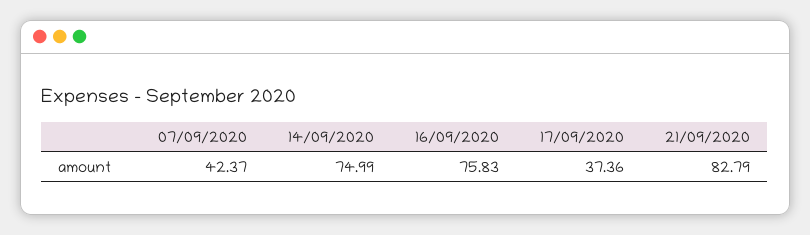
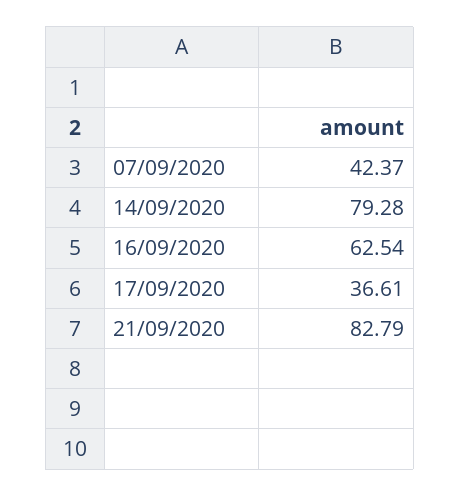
  {
    "07/09/2020": 42.37,
-   "14/09/2020": 74.99,
+   "14/09/2020": 79.28,
-   "16/09/2020": 75.83,
+   "16/09/2020": 62.54,
-   "17/09/2020": 37.36,
+   "17/09/2020": 36.61,
    "21/09/2020": 82.79
  }

